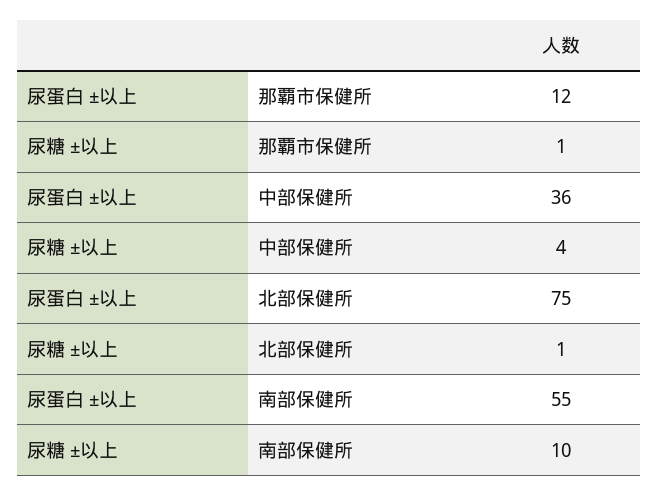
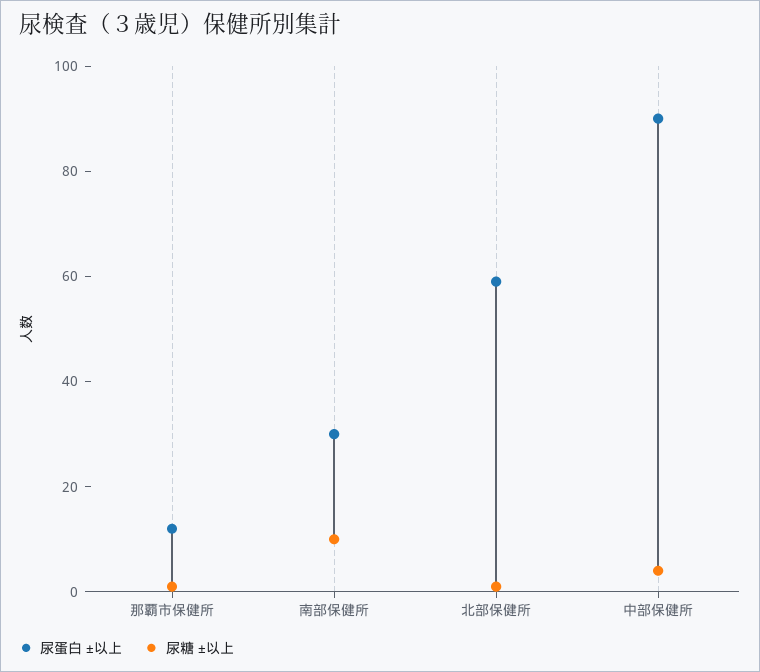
  {
    "尿蛋白 ±以上": {
      "那覇市保健所": 12,
-     "中部保健所": 36,
+     "中部保健所": 90,
-     "北部保健所": 75,
+     "北部保健所": 60,
-     "南部保健所": 55
+     "南部保健所": 30
    },
    "尿糖 ±以上": {
      "那覇市保健所": 1,
      "中部保健所": 4,
      "北部保健所": 1,
      "南部保健所": 10
    }
  }

